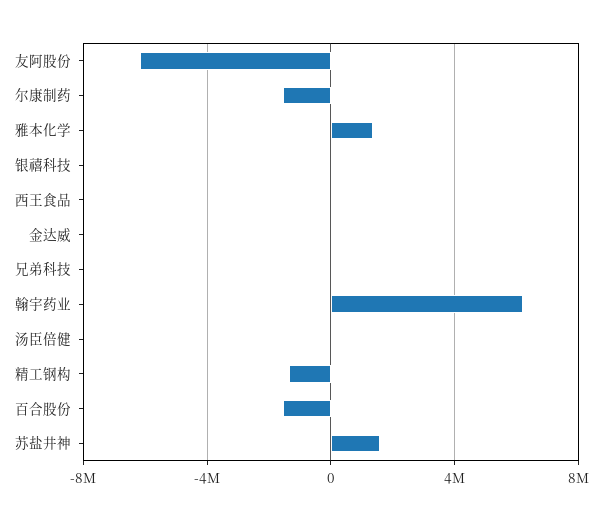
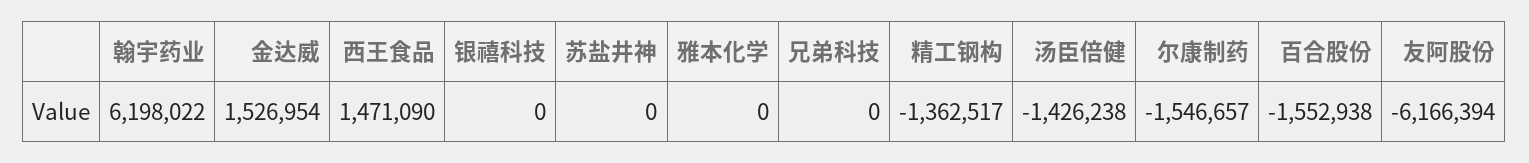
  {
    "友阿股份": -6166394,
    "尔康制药": -1546657,
-   "雅本化学": 1500000,
+   "雅本化学": 0,
    "银禧科技": 0,
-   "西王食品": 0,
+   "西王食品": 1471090,
-   "金达威": 0,
+   "金达威": 1526954,
    "兄弟科技": 0,
    "翰宇药业": 6198022,
-   "汤臣倍健": 0,
+   "汤臣倍健": -1426238,
    "精工钢构": -1362517,
    "百合股份": -1552938,
-   "苏盐井神": 1500000
+   "苏盐井神": 0
  }

